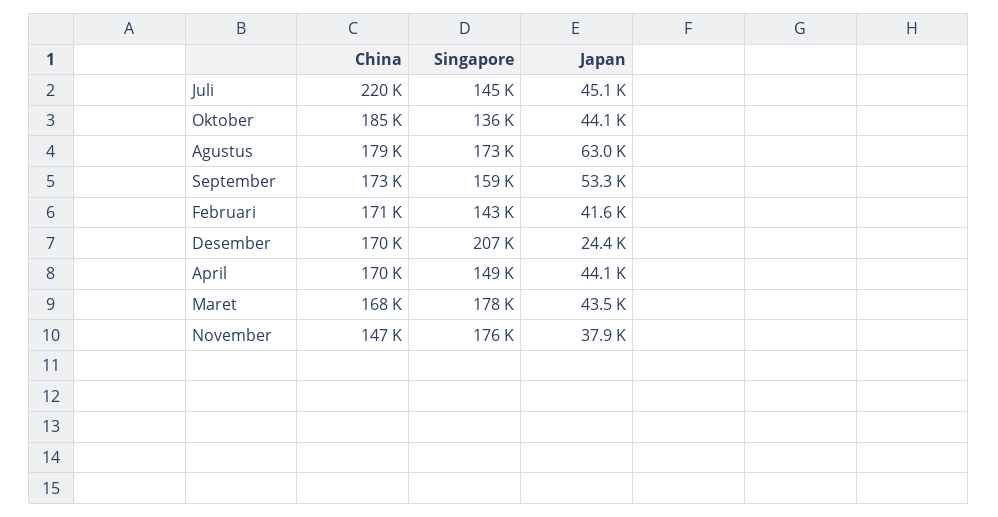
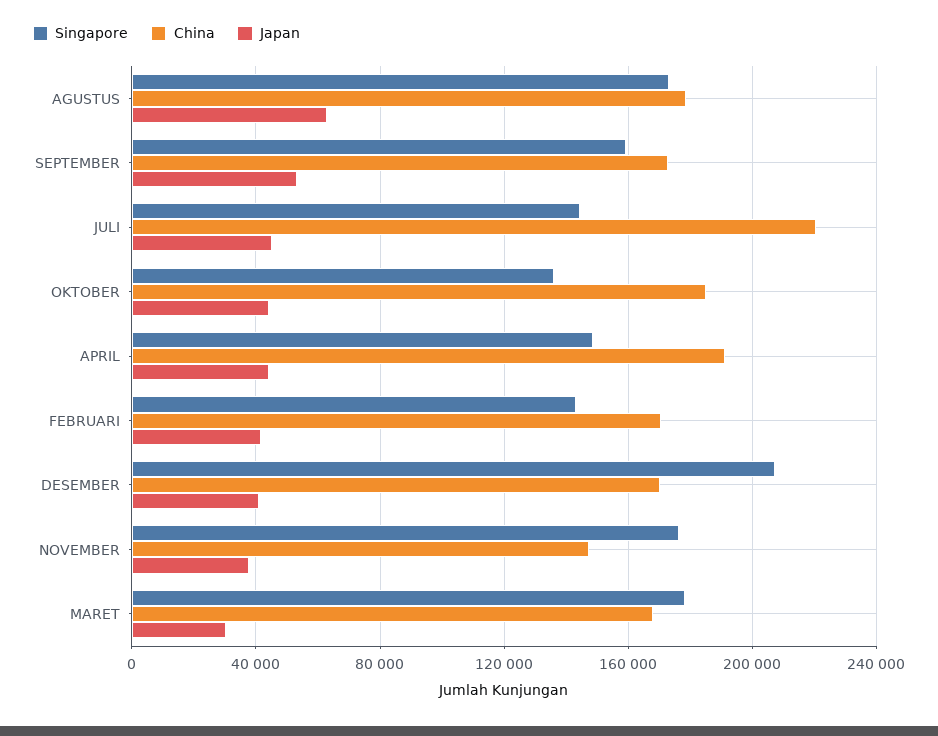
  {
    "China": {
      "Juli": 220000,
      "Oktober": 185000,
      "Agustus": 179000,
      "September": 173000,
      "Februari": 171000,
      "Desember": 170000,
-     "April": 170000,
+     "April": 190000,
      "Maret": 168000,
      "November": 147000
    },
    "Singapore": {
      "Juli": 145000,
      "Oktober": 136000,
      "Agustus": 173000,
      "September": 159000,
      "Februari": 143000,
      "Desember": 207000,
      "April": 149000,
      "Maret": 178000,
      "November": 176000
    },
    "Japan": {
      "Juli": 45100,
      "Oktober": 44100,
      "Agustus": 63000,
      "September": 53300,
      "Februari": 41600,
-     "Desember": 24400,
+     "Desember": 40000,
      "April": 44100,
-     "Maret": 43500,
+     "Maret": 30000,
      "November": 37900
    }
  }

